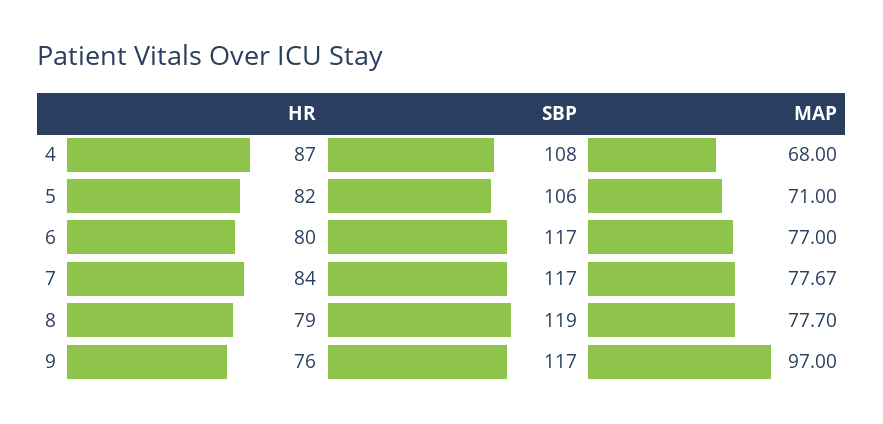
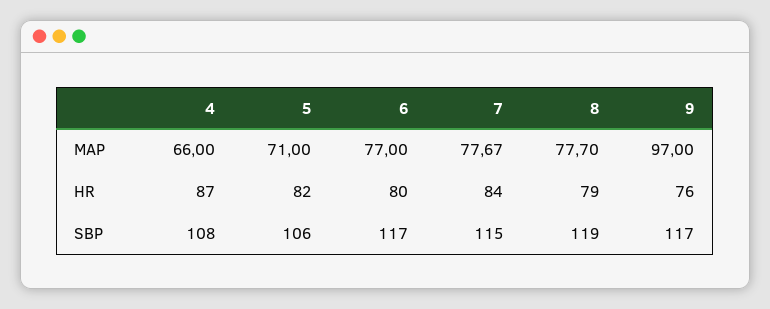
  {
    "HR": {
      "4": 87,
      "5": 82,
      "6": 80,
      "7": 84,
      "8": 79,
      "9": 76
    },
    "SBP": {
      "4": 108,
      "5": 106,
      "6": 117,
-     "7": 117,
+     "7": 115,
      "8": 119,
      "9": 117
    },
    "MAP": {
-     "4": 68,
+     "4": 66,
      "5": 71,
      "6": 77,
      "7": 77.67,
      "8": 77.7,
      "9": 97
    }
  }

